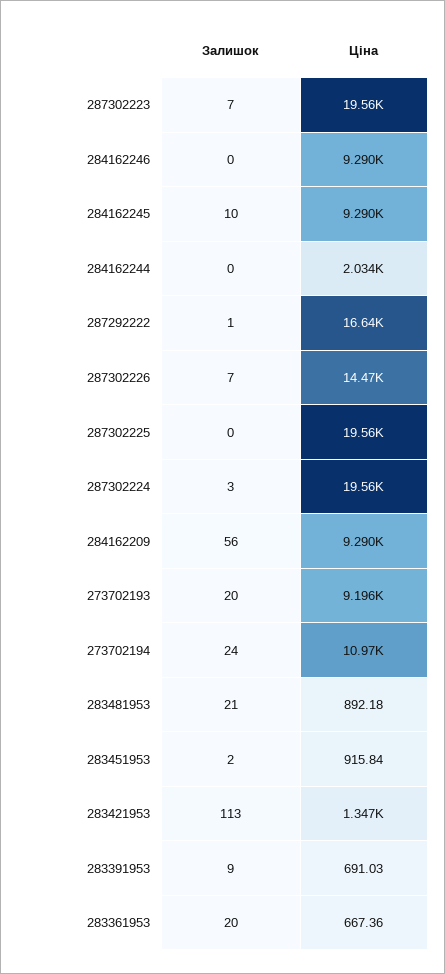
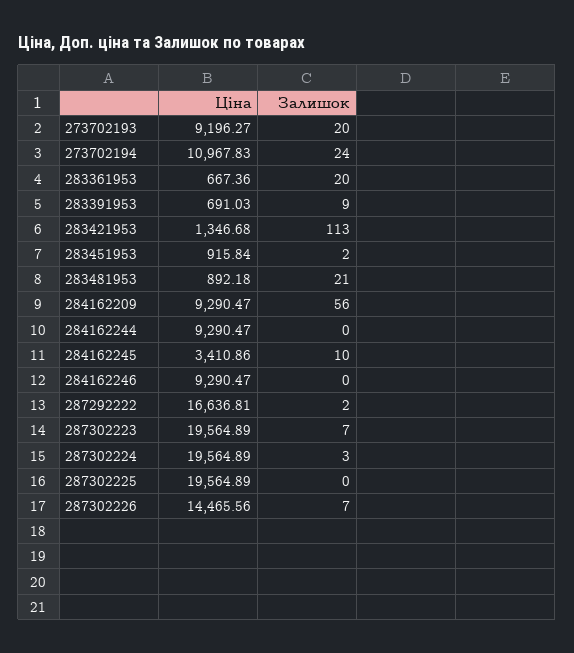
  {
    "Залишок": {
      "287302223": 7,
      "284162246": 0,
      "284162245": 10,
      "284162244": 0,
-     "287292222": 1,
+     "287292222": 2,
      "287302226": 7,
      "287302225": 0,
      "287302224": 3,
      "284162209": 56,
      "273702193": 20,
      "273702194": 24,
      "283481953": 21,
      "283451953": 2,
      "283421953": 113,
      "283391953": 9,
      "283361953": 20
    },
    "Ціна": {
      "287302223": 19564.89,
      "284162246": 9290.47,
-     "284162245": 9290,
+     "284162245": 3410.86,
-     "284162244": 2034,
+     "284162244": 9290.47,
      "287292222": 16636.81,
      "287302226": 14465.56,
      "287302225": 19564.89,
      "287302224": 19564.89,
      "284162209": 9290.47,
      "273702193": 9196.27,
      "273702194": 10967.83,
      "283481953": 892.18,
      "283451953": 915.84,
      "283421953": 1346.68,
      "283391953": 691.03,
      "283361953": 667.36
    }
  }

